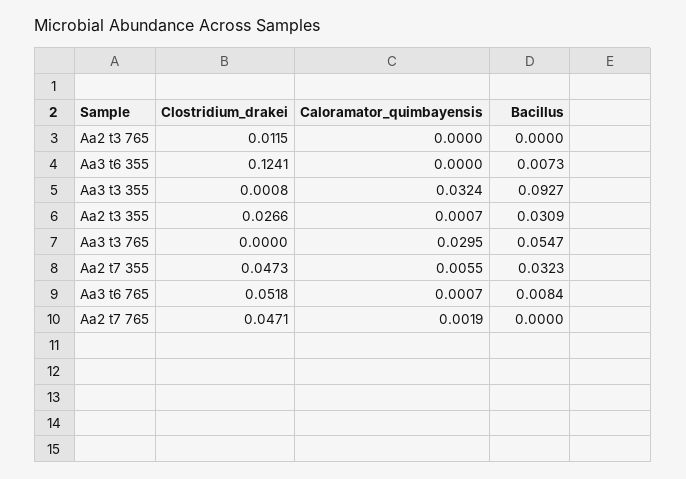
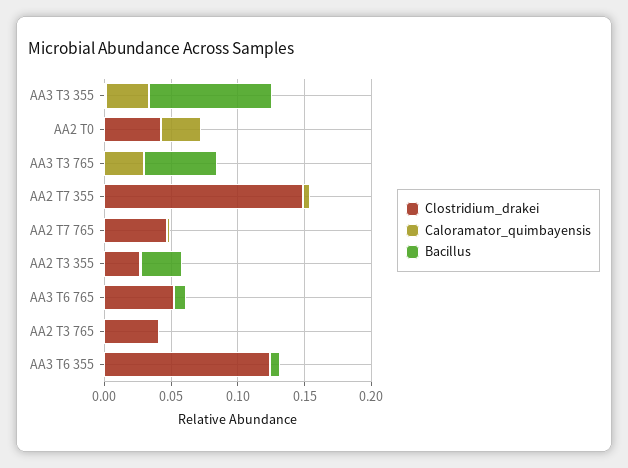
  {
    "Clostridium_drakei": {
-     "Aa2 t3 765": 0.0115,
+     "Aa2 t3 765": 0.04,
      "Aa3 t6 355": 0.1241,
      "Aa3 t3 355": 0.0008,
      "Aa2 t3 355": 0.0266,
      "Aa3 t3 765": 0,
-     "Aa2 t7 355": 0.0473,
+     "Aa2 t7 355": 0.15,
      "Aa3 t6 765": 0.0518,
-     "Aa2 t7 765": 0.0471
+     "Aa2 t7 765": 0.0471,
+     "AA2 T0": 0.04
    },
    "Caloramator_quimbayensis": {
      "Aa2 t3 765": 0,
      "Aa3 t6 355": 0,
      "Aa3 t3 355": 0.0324,
      "Aa2 t3 355": 0.0007,
      "Aa3 t3 765": 0.0295,
      "Aa2 t7 355": 0.0055,
      "Aa3 t6 765": 0.0007,
-     "Aa2 t7 765": 0.0019
+     "Aa2 t7 765": 0.0019,
+     "AA2 T0": 0.03
    },
    "Bacillus": {
      "Aa2 t3 765": 0,
      "Aa3 t6 355": 0.0073,
      "Aa3 t3 355": 0.0927,
      "Aa2 t3 355": 0.0309,
      "Aa3 t3 765": 0.0547,
-     "Aa2 t7 355": 0.0323,
+     "Aa2 t7 355": 0,
      "Aa3 t6 765": 0.0084,
-     "Aa2 t7 765": 0
+     "Aa2 t7 765": 0,
+     "AA2 T0": 0
    }
  }

